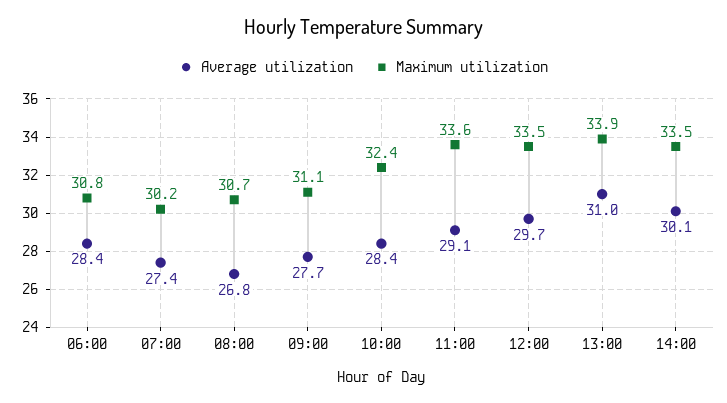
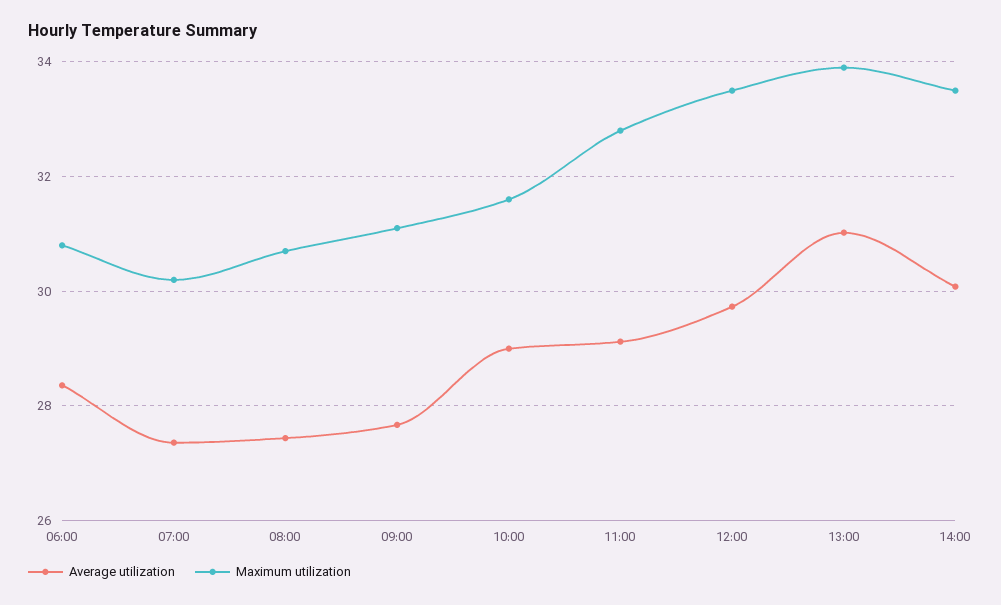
  {
    "Average utilization": {
      "06:00": 28.4,
      "07:00": 27.4,
-     "08:00": 26.8,
+     "08:00": 27.4,
      "09:00": 27.7,
-     "10:00": 28.4,
+     "10:00": 29,
      "11:00": 29.1,
      "12:00": 29.7,
      "13:00": 31,
      "14:00": 30.1
    },
    "Maximum utilization": {
      "06:00": 30.8,
      "07:00": 30.2,
      "08:00": 30.7,
      "09:00": 31.1,
-     "10:00": 32.4,
+     "10:00": 31.6,
-     "11:00": 33.6,
+     "11:00": 32.8,
      "12:00": 33.5,
      "13:00": 33.9,
      "14:00": 33.5
    }
  }

